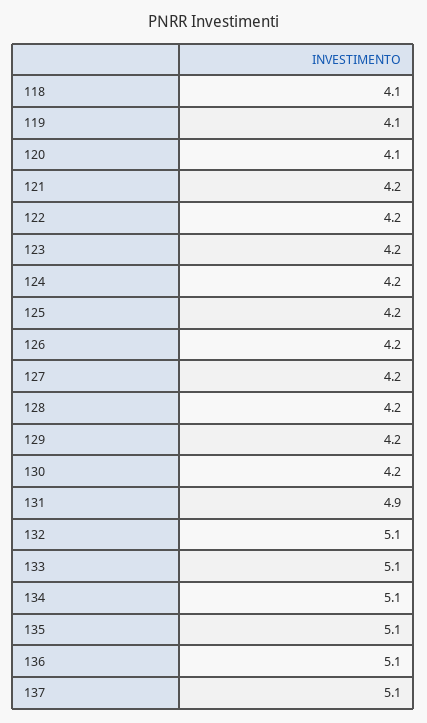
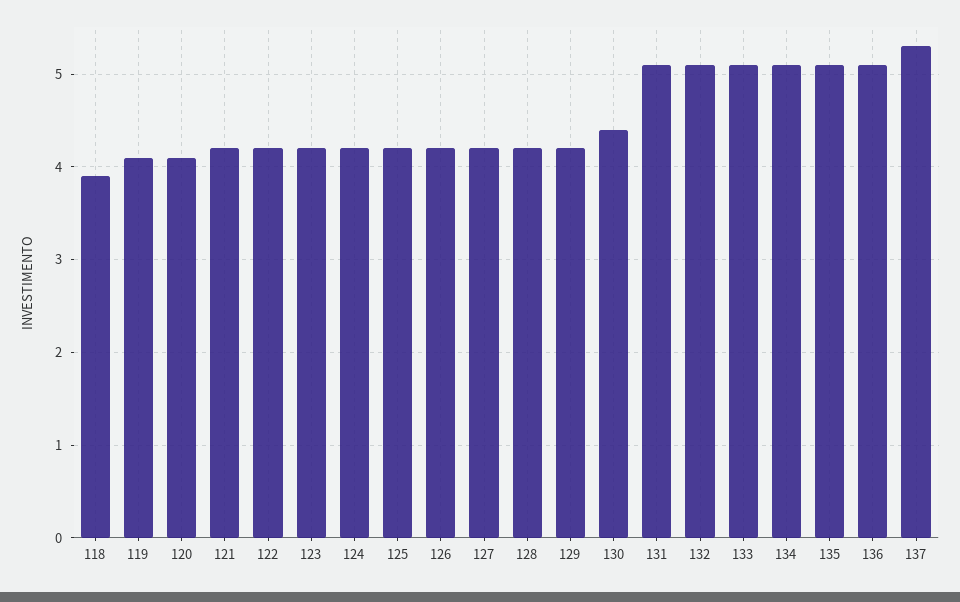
  {
-   "118": 4.1,
+   "118": 3.9,
    "119": 4.1,
    "120": 4.1,
    "121": 4.2,
    "122": 4.2,
    "123": 4.2,
    "124": 4.2,
    "125": 4.2,
    "126": 4.2,
    "127": 4.2,
    "128": 4.2,
    "129": 4.2,
-   "130": 4.2,
+   "130": 4.4,
-   "131": 4.9,
+   "131": 5.1,
    "132": 5.1,
    "133": 5.1,
    "134": 5.1,
    "135": 5.1,
    "136": 5.1,
-   "137": 5.1
+   "137": 5.3
  }

